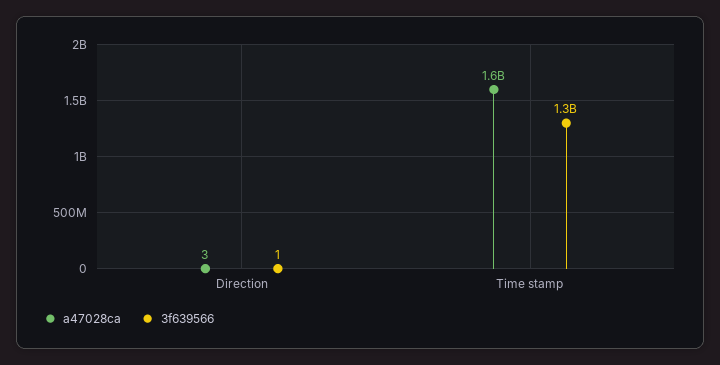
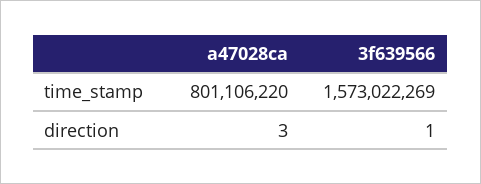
  {
    "a47028ca": {
      "Direction": 3,
-     "Time stamp": 1600000000
+     "Time stamp": 801106220
    },
    "3f639566": {
      "Direction": 1,
-     "Time stamp": 1300000000
+     "Time stamp": 1573022269
    }
  }

